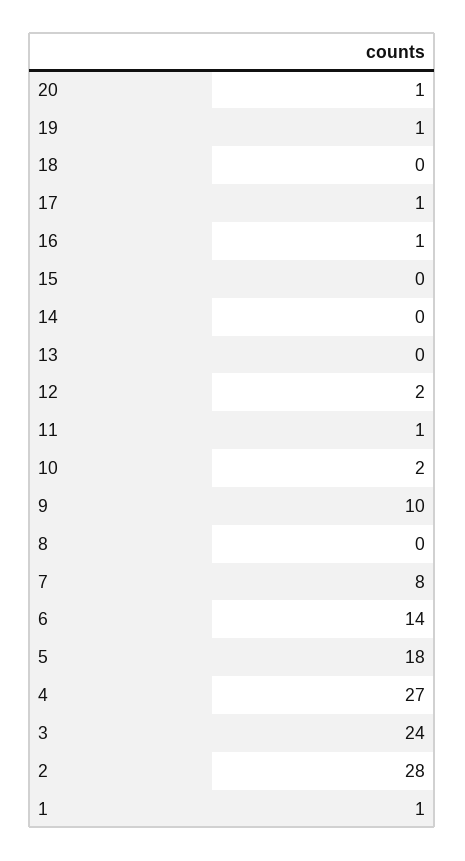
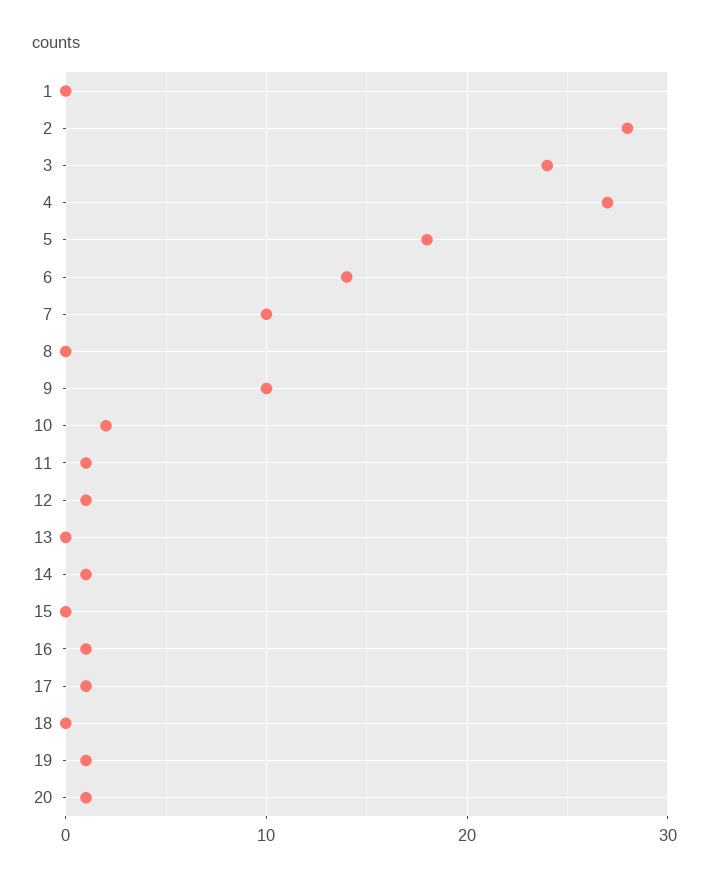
  {
    "20": 1,
    "19": 1,
    "18": 0,
    "17": 1,
    "16": 1,
    "15": 0,
-   "14": 0,
+   "14": 1,
    "13": 0,
-   "12": 2,
+   "12": 1,
    "11": 1,
    "10": 2,
    "9": 10,
    "8": 0,
-   "7": 8,
+   "7": 10,
    "6": 14,
    "5": 18,
    "4": 27,
    "3": 24,
    "2": 28,
-   "1": 1
+   "1": 0
  }

